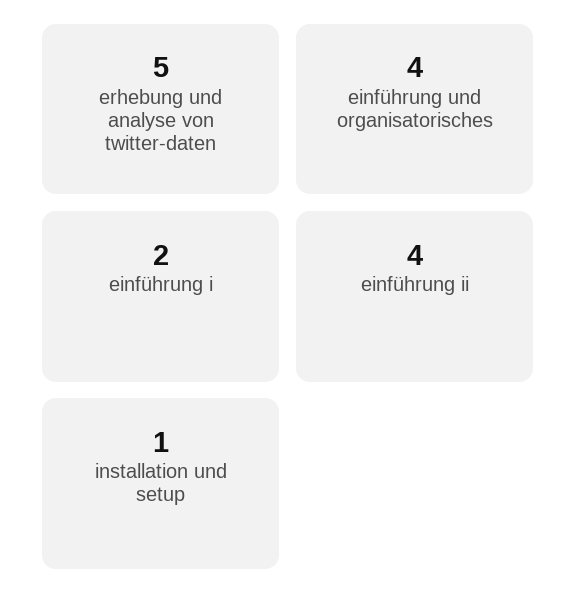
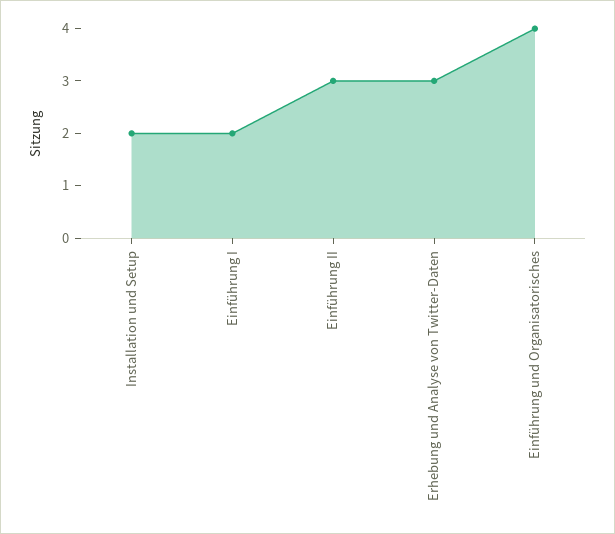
  {
-   "erhebung und analyse von twitter-daten": 5,
+   "erhebung und analyse von twitter-daten": 3,
    "einführung und organisatorisches": 4,
    "einführung i": 2,
-   "einführung ii": 4,
+   "einführung ii": 3,
-   "installation und setup": 1
+   "installation und setup": 2
  }

